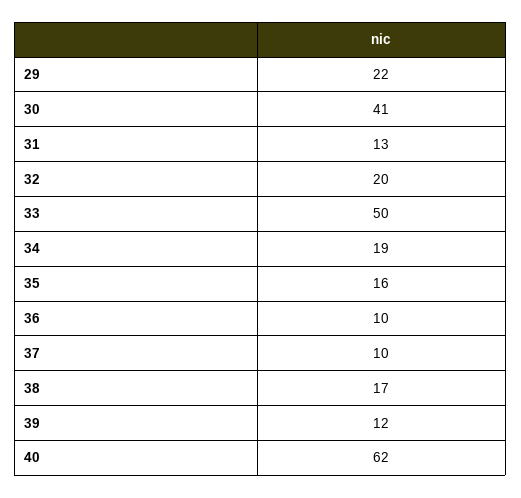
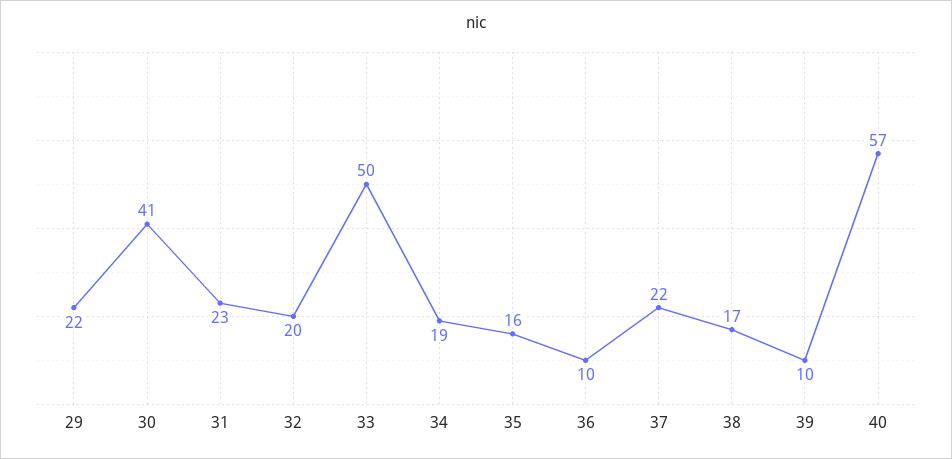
  {
    "29": 22,
    "30": 41,
-   "31": 13,
+   "31": 23,
    "32": 20,
    "33": 50,
    "34": 19,
    "35": 16,
    "36": 10,
-   "37": 10,
+   "37": 22,
    "38": 17,
-   "39": 12,
+   "39": 10,
-   "40": 62
+   "40": 57
  }

